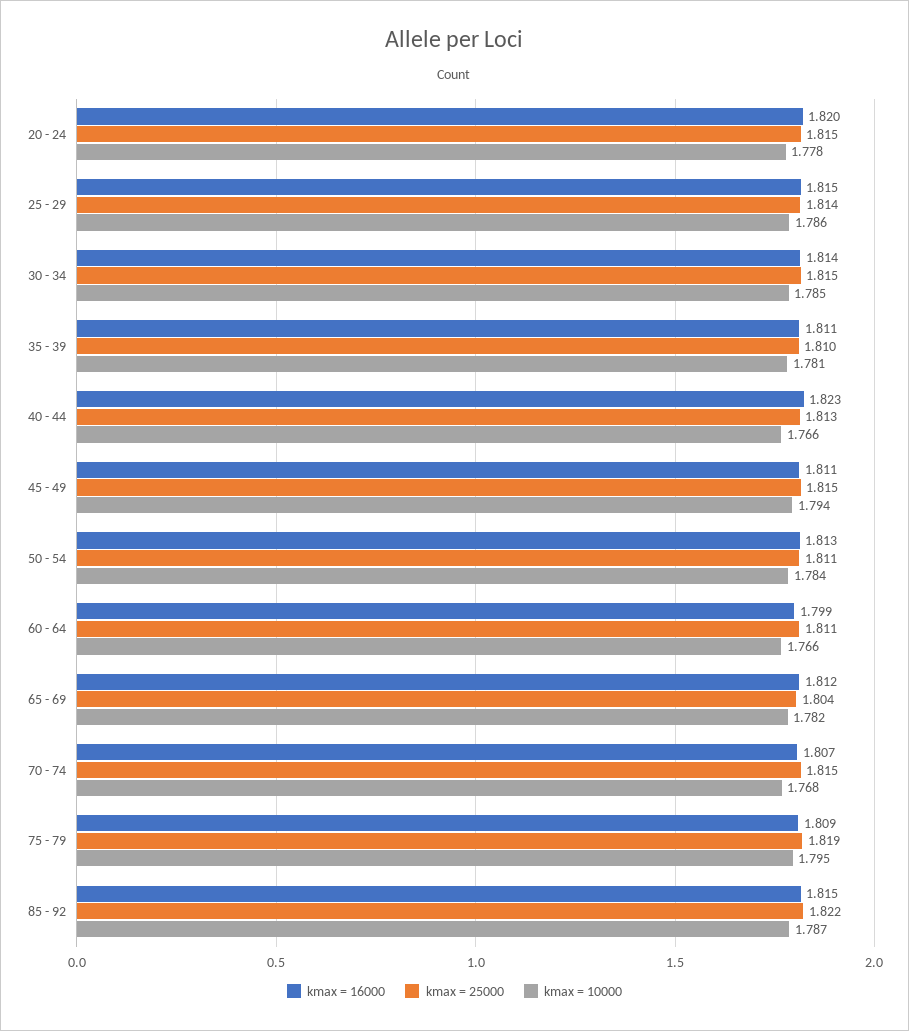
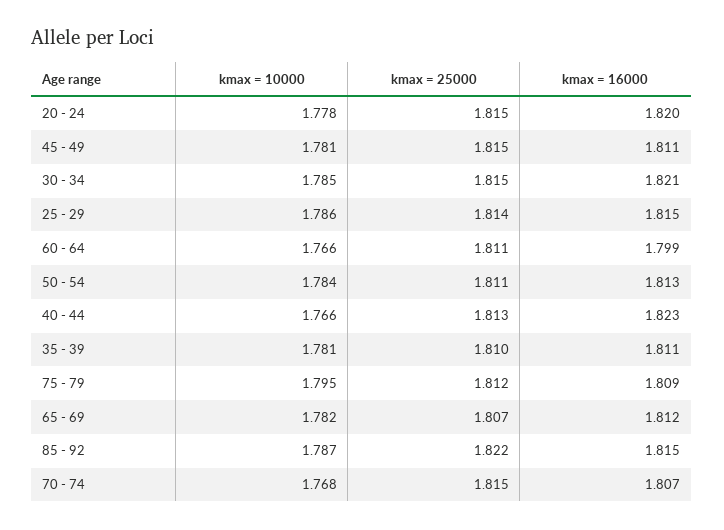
  {
    "kmax = 16000": {
      "20 - 24": 1.82,
      "25 - 29": 1.815,
-     "30 - 34": 1.814,
+     "30 - 34": 1.821,
      "35 - 39": 1.811,
      "40 - 44": 1.823,
      "45 - 49": 1.811,
      "50 - 54": 1.813,
      "60 - 64": 1.799,
      "65 - 69": 1.812,
      "70 - 74": 1.807,
      "75 - 79": 1.809,
      "85 - 92": 1.815
    },
    "kmax = 25000": {
      "20 - 24": 1.815,
      "25 - 29": 1.814,
      "30 - 34": 1.815,
      "35 - 39": 1.81,
      "40 - 44": 1.813,
      "45 - 49": 1.815,
      "50 - 54": 1.811,
      "60 - 64": 1.811,
-     "65 - 69": 1.804,
+     "65 - 69": 1.807,
      "70 - 74": 1.815,
-     "75 - 79": 1.819,
+     "75 - 79": 1.812,
      "85 - 92": 1.822
    },
    "kmax = 10000": {
      "20 - 24": 1.778,
      "25 - 29": 1.786,
      "30 - 34": 1.785,
      "35 - 39": 1.781,
      "40 - 44": 1.766,
-     "45 - 49": 1.794,
+     "45 - 49": 1.781,
      "50 - 54": 1.784,
      "60 - 64": 1.766,
      "65 - 69": 1.782,
      "70 - 74": 1.768,
      "75 - 79": 1.795,
      "85 - 92": 1.787
    }
  }

